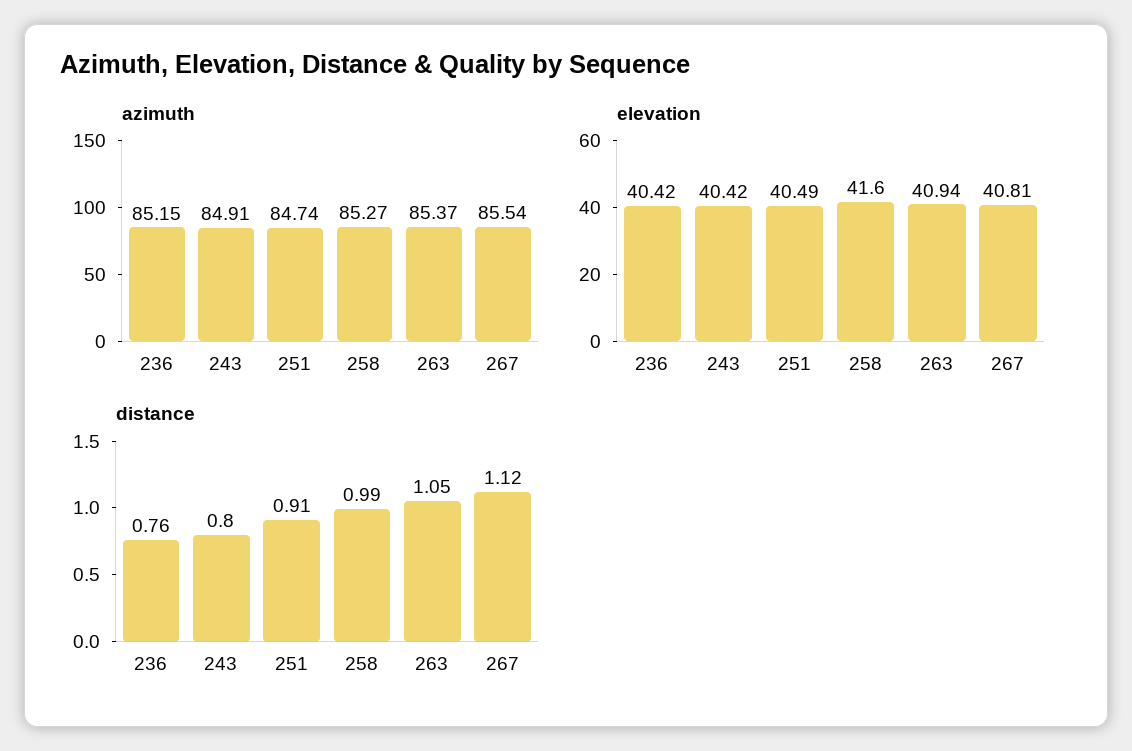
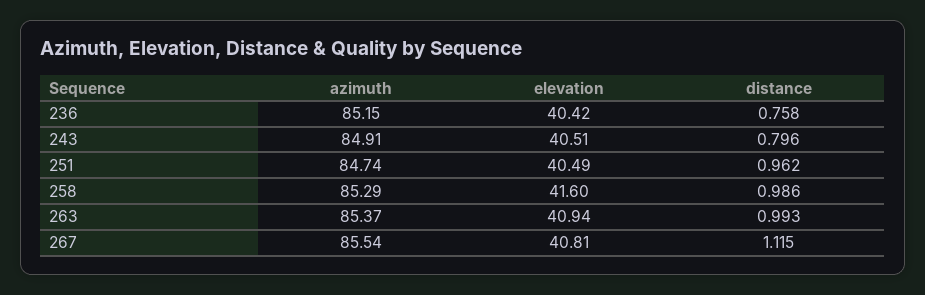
  {
    "azimuth": {
      "236": 85.15,
      "243": 84.91,
      "251": 84.74,
-     "258": 85.27,
+     "258": 85.29,
      "263": 85.37,
      "267": 85.54
    },
    "elevation": {
      "236": 40.42,
-     "243": 40.42,
+     "243": 40.51,
      "251": 40.49,
      "258": 41.6,
      "263": 40.94,
      "267": 40.81
    },
    "distance": {
      "236": 0.758,
      "243": 0.796,
-     "251": 0.91,
+     "251": 0.962,
      "258": 0.986,
-     "263": 1.05,
+     "263": 0.993,
      "267": 1.115
    }
  }

